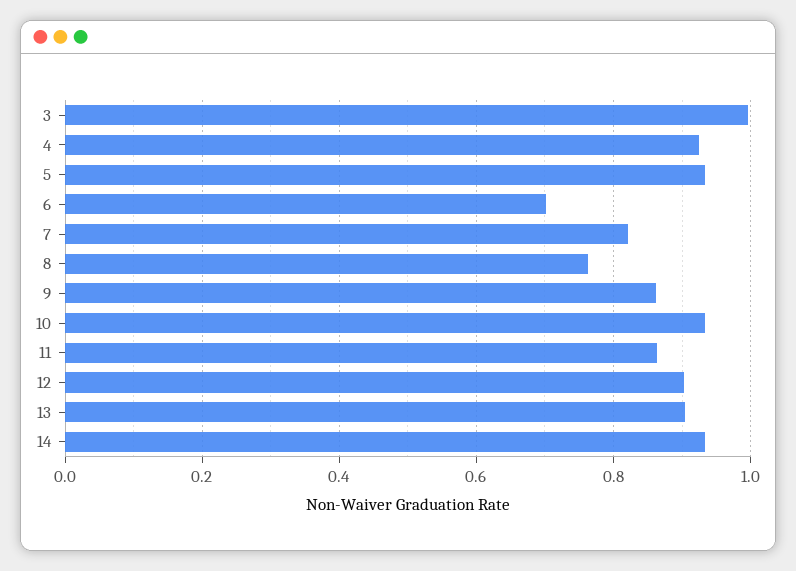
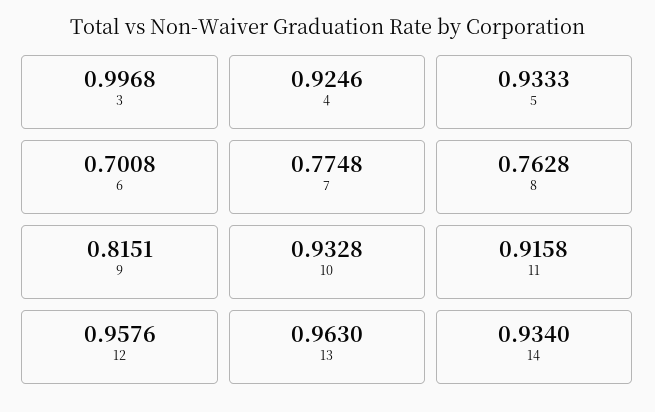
  {
    "3": 0.9968,
    "4": 0.9246,
    "5": 0.9333,
    "6": 0.7008,
-   "7": 0.82,
+   "7": 0.7748,
    "8": 0.7628,
-   "9": 0.86,
+   "9": 0.8151,
    "10": 0.9328,
-   "11": 0.86,
+   "11": 0.9158,
-   "12": 0.9,
+   "12": 0.9576,
-   "13": 0.9,
+   "13": 0.963,
    "14": 0.934
  }

